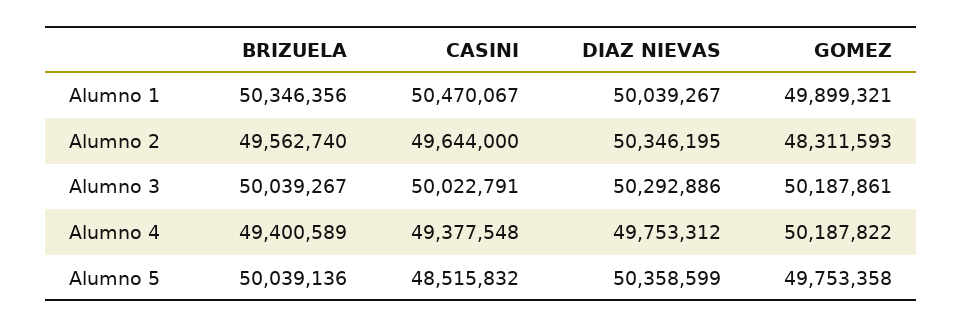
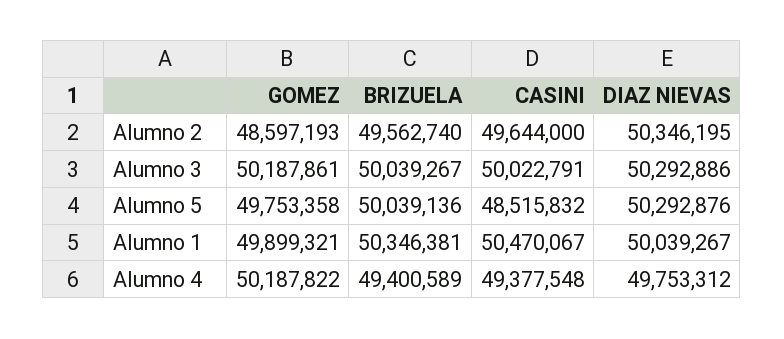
  {
    "BRIZUELA": {
-     "Alumno 1": 50346356,
+     "Alumno 1": 50346381,
      "Alumno 2": 49562740,
      "Alumno 3": 50039267,
      "Alumno 4": 49400589,
      "Alumno 5": 50039136
    },
    "CASINI": {
      "Alumno 1": 50470067,
      "Alumno 2": 49644000,
      "Alumno 3": 50022791,
      "Alumno 4": 49377548,
      "Alumno 5": 48515832
    },
    "DIAZ NIEVAS": {
      "Alumno 1": 50039267,
      "Alumno 2": 50346195,
      "Alumno 3": 50292886,
      "Alumno 4": 49753312,
-     "Alumno 5": 50358599
+     "Alumno 5": 50292876
    },
    "GOMEZ": {
      "Alumno 1": 49899321,
-     "Alumno 2": 48311593,
+     "Alumno 2": 48597193,
      "Alumno 3": 50187861,
      "Alumno 4": 50187822,
      "Alumno 5": 49753358
    }
  }

